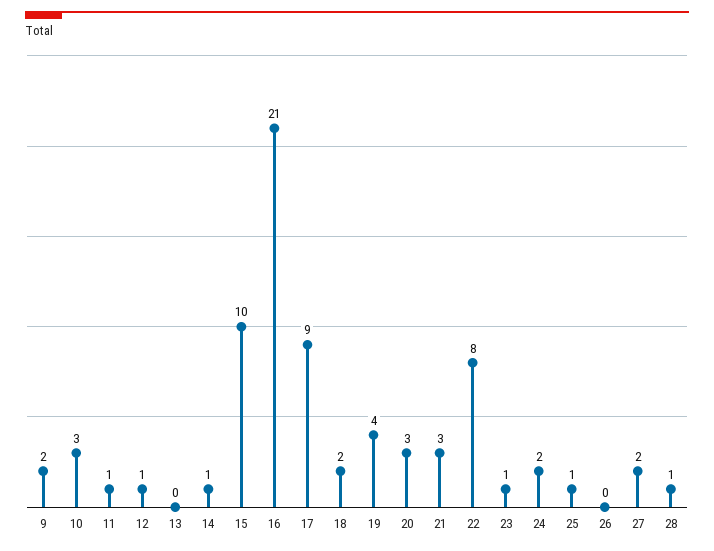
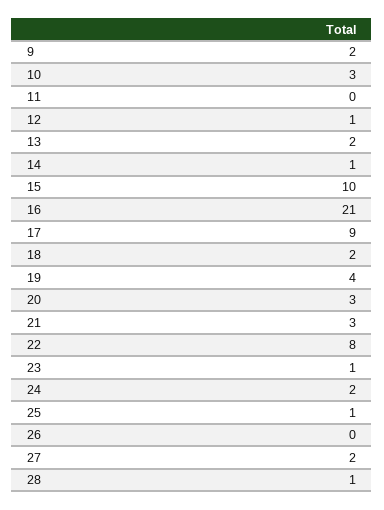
  {
    "9": 2,
    "10": 3,
-   "11": 1,
+   "11": 0,
    "12": 1,
-   "13": 0,
+   "13": 2,
    "14": 1,
    "15": 10,
    "16": 21,
    "17": 9,
    "18": 2,
    "19": 4,
    "20": 3,
    "21": 3,
    "22": 8,
    "23": 1,
    "24": 2,
    "25": 1,
    "26": 0,
    "27": 2,
    "28": 1
  }

